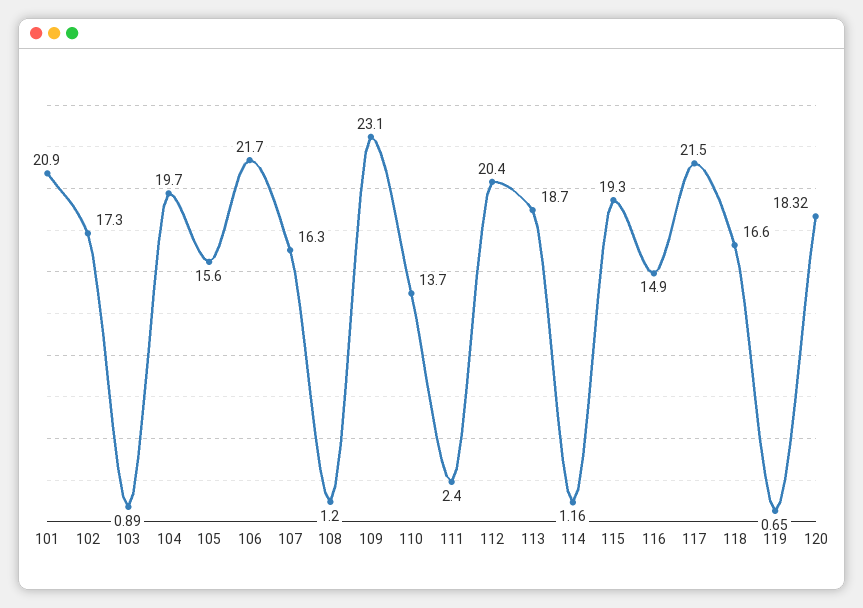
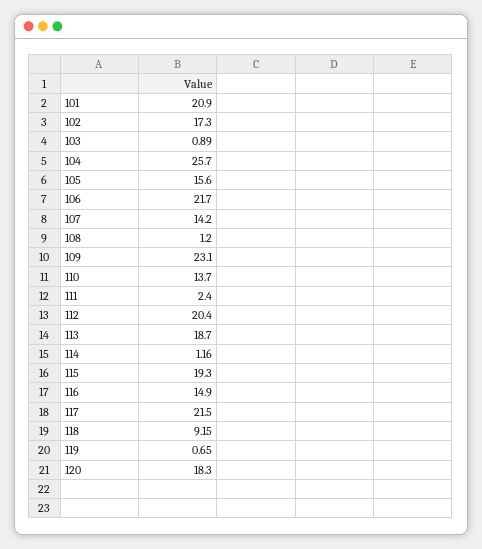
  {
    "101": 20.9,
    "102": 17.3,
    "103": 0.89,
-   "104": 19.7,
+   "104": 25.7,
    "105": 15.6,
    "106": 21.7,
-   "107": 16.3,
+   "107": 14.2,
    "108": 1.2,
    "109": 23.1,
    "110": 13.7,
    "111": 2.4,
    "112": 20.4,
    "113": 18.7,
    "114": 1.16,
    "115": 19.3,
    "116": 14.9,
    "117": 21.5,
-   "118": 16.6,
+   "118": 9.15,
    "119": 0.65,
-   "120": 18.32
+   "120": 18.3
  }

